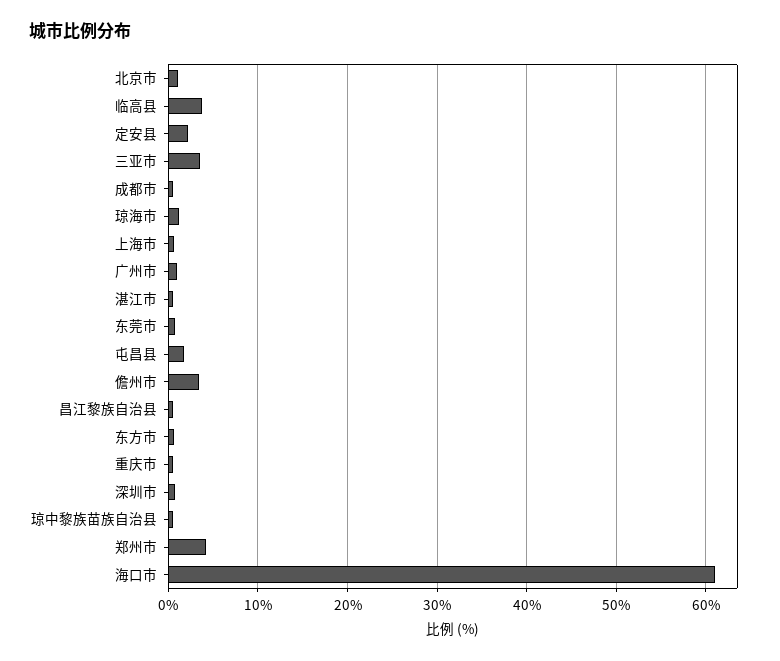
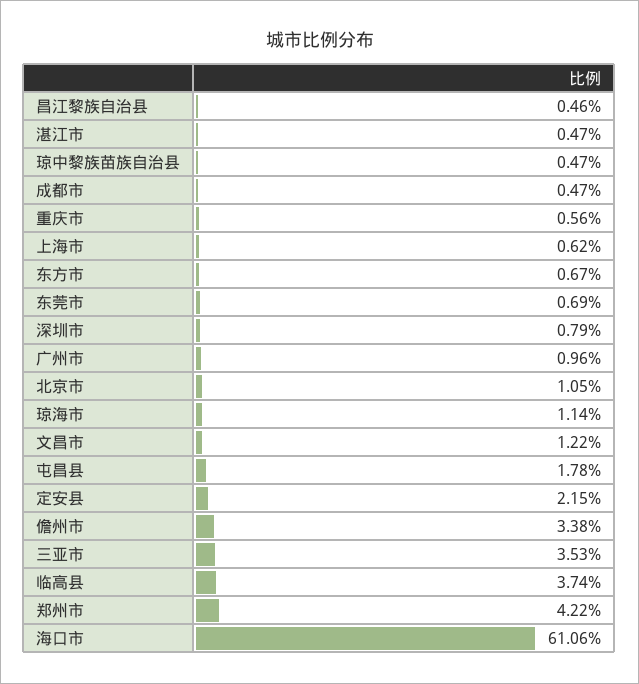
  {
    "北京市": 1.05,
    "临高县": 3.74,
    "定安县": 2.15,
    "三亚市": 3.53,
    "成都市": 0.47,
    "琼海市": 1.14,
    "上海市": 0.62,
    "广州市": 0.96,
    "湛江市": 0.47,
    "东莞市": 0.69,
    "屯昌县": 1.78,
    "儋州市": 3.38,
    "昌江黎族自治县": 0.46,
    "东方市": 0.67,
    "重庆市": 0.56,
    "深圳市": 0.79,
    "琼中黎族苗族自治县": 0.47,
    "郑州市": 4.22,
-   "海口市": 61.06
+   "海口市": 61.06,
+   "文昌市": 1.22
  }

